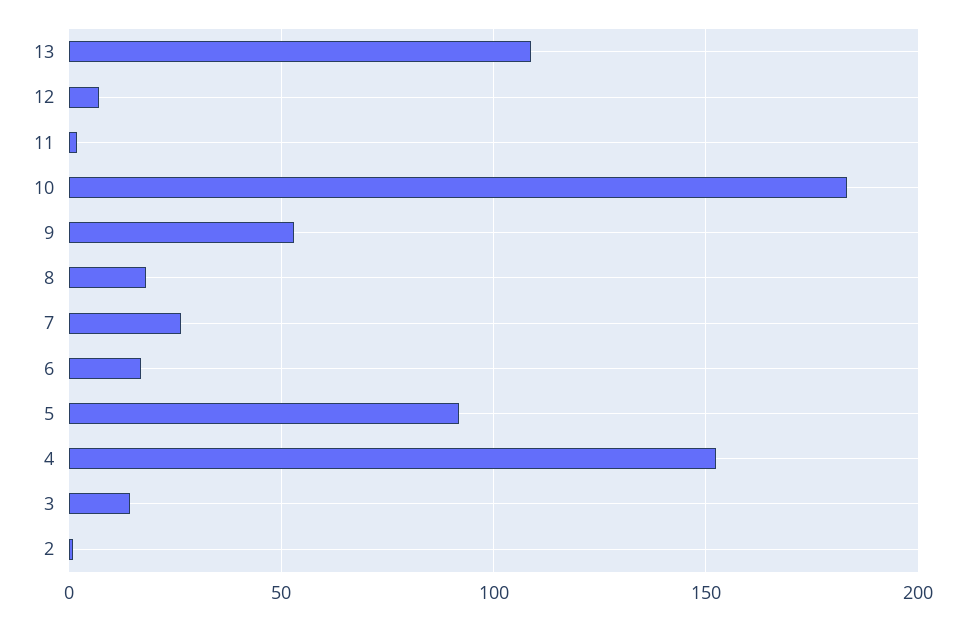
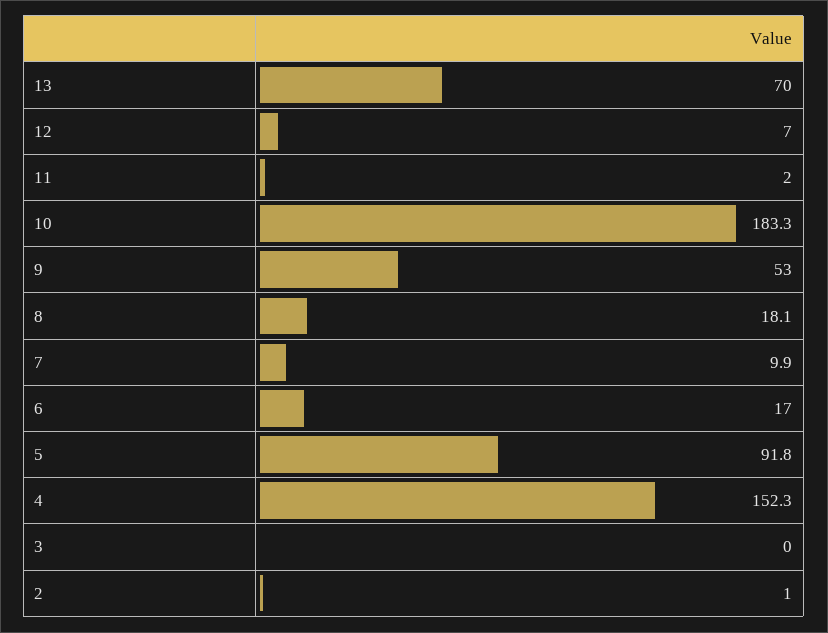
  {
-   "13": 110,
+   "13": 70,
    "12": 7,
    "11": 2,
    "10": 183.3,
    "9": 53,
    "8": 18.1,
-   "7": 25,
+   "7": 9.9,
    "6": 17,
    "5": 91.8,
    "4": 152.3,
-   "3": 15,
+   "3": 0,
    "2": 1
  }

